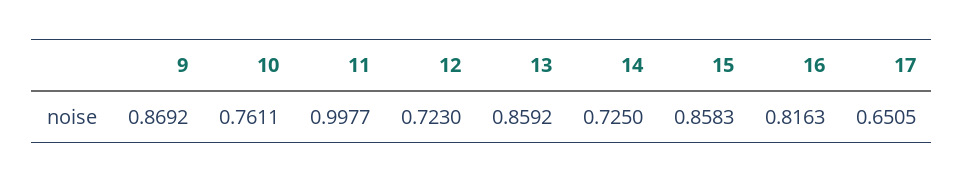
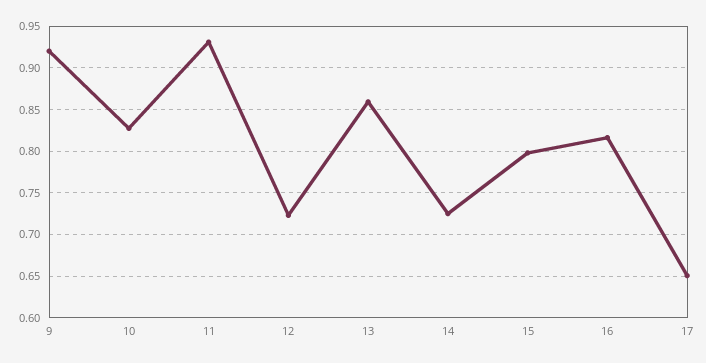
  {
-   "9": 0.8692,
+   "9": 0.92,
-   "10": 0.7611,
+   "10": 0.83,
-   "11": 0.9977,
+   "11": 0.93,
    "12": 0.723,
    "13": 0.8592,
    "14": 0.725,
-   "15": 0.8583,
+   "15": 0.8,
    "16": 0.8163,
    "17": 0.6505
  }

